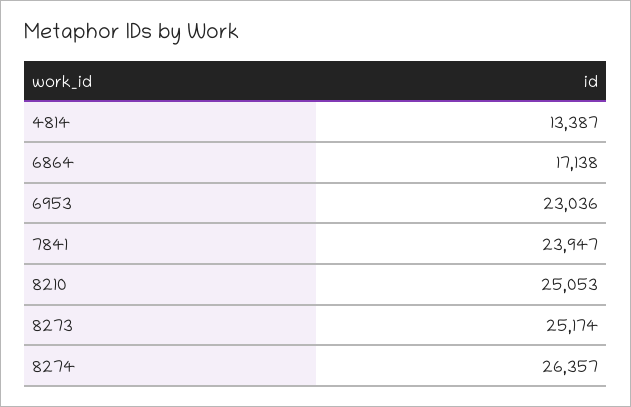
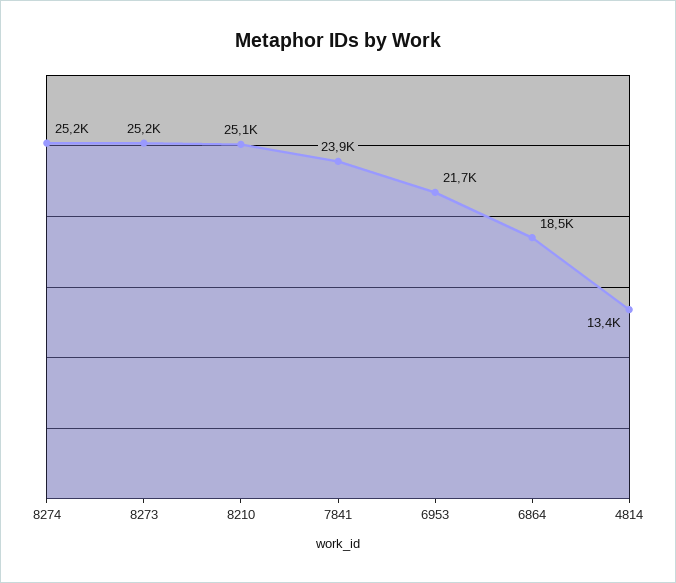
  {
    "4814": 13387,
-   "6864": 17138,
+   "6864": 18500,
-   "6953": 23036,
+   "6953": 21700,
    "7841": 23947,
    "8210": 25053,
    "8273": 25174,
-   "8274": 26357
+   "8274": 25200
  }

